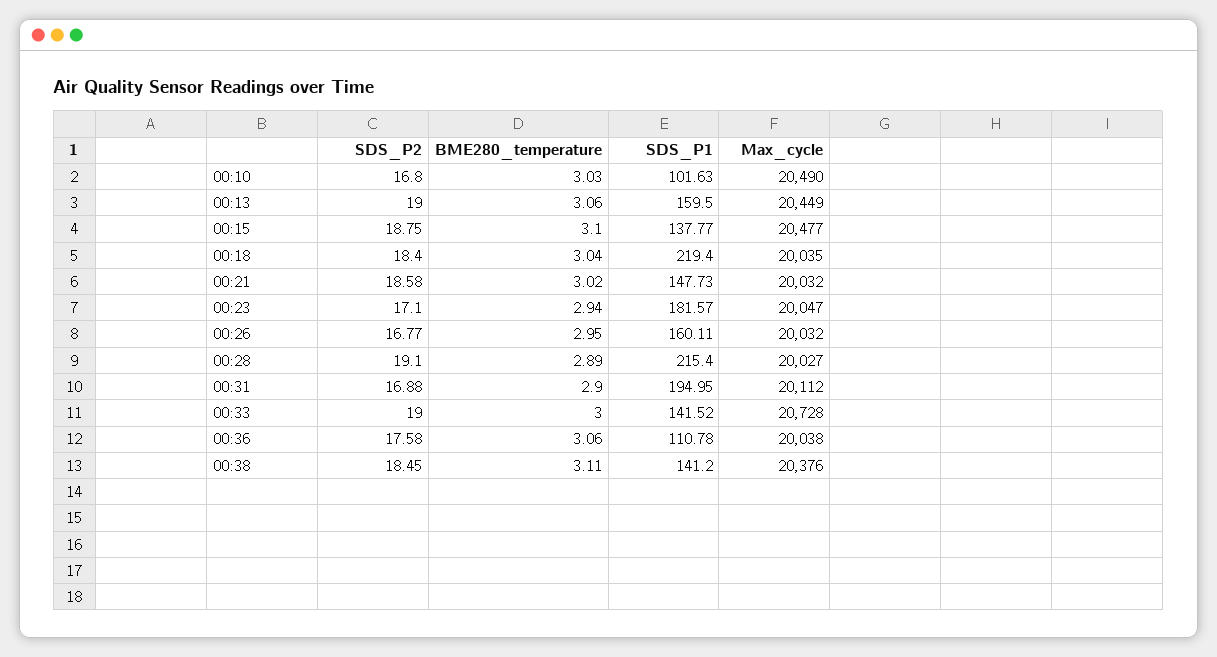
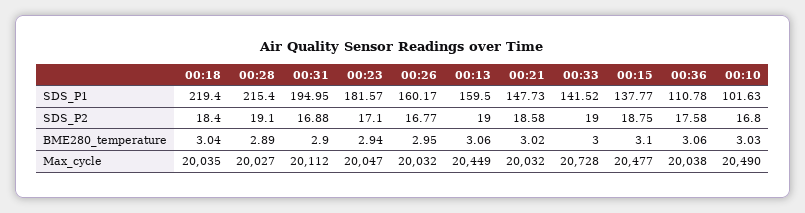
  {
    "SDS_P2": {
      "00:10": 16.8,
      "00:13": 19,
      "00:15": 18.75,
      "00:18": 18.4,
      "00:21": 18.58,
      "00:23": 17.1,
      "00:26": 16.77,
      "00:28": 19.1,
      "00:31": 16.88,
      "00:33": 19,
-     "00:36": 17.58,
+     "00:36": 17.58
-     "00:38": 18.45
    },
    "BME280_temperature": {
      "00:10": 3.03,
      "00:13": 3.06,
      "00:15": 3.1,
      "00:18": 3.04,
      "00:21": 3.02,
      "00:23": 2.94,
      "00:26": 2.95,
      "00:28": 2.89,
      "00:31": 2.9,
      "00:33": 3,
-     "00:36": 3.06,
+     "00:36": 3.06
-     "00:38": 3.11
    },
    "SDS_P1": {
      "00:10": 101.63,
      "00:13": 159.5,
      "00:15": 137.77,
      "00:18": 219.4,
      "00:21": 147.73,
      "00:23": 181.57,
-     "00:26": 160.11,
+     "00:26": 160.17,
      "00:28": 215.4,
      "00:31": 194.95,
      "00:33": 141.52,
-     "00:36": 110.78,
+     "00:36": 110.78
-     "00:38": 141.2
    },
    "Max_cycle": {
      "00:10": 20490,
      "00:13": 20449,
      "00:15": 20477,
      "00:18": 20035,
      "00:21": 20032,
      "00:23": 20047,
      "00:26": 20032,
      "00:28": 20027,
      "00:31": 20112,
      "00:33": 20728,
-     "00:36": 20038,
+     "00:36": 20038
-     "00:38": 20376
    }
  }

